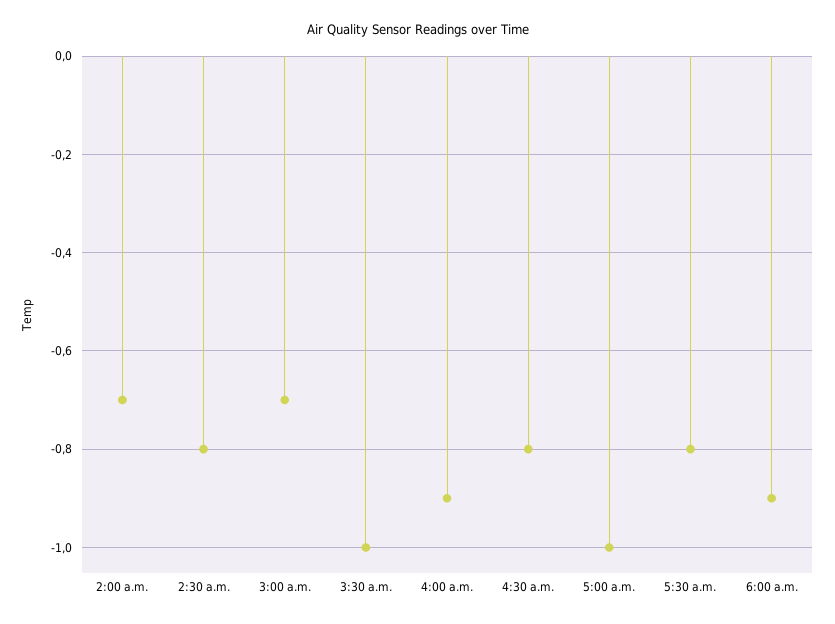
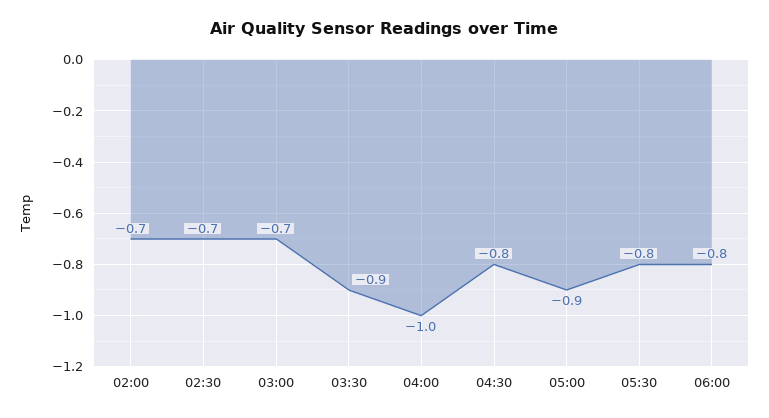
  {
    "2:00 a.m.": -0.7,
-   "2:30 a.m.": -0.8,
+   "2:30 a.m.": -0.7,
    "3:00 a.m.": -0.7,
-   "3:30 a.m.": -1,
+   "3:30 a.m.": -0.9,
-   "4:00 a.m.": -0.9,
+   "4:00 a.m.": -1,
    "4:30 a.m.": -0.8,
-   "5:00 a.m.": -1,
+   "5:00 a.m.": -0.9,
    "5:30 a.m.": -0.8,
-   "6:00 a.m.": -0.9
+   "6:00 a.m.": -0.8
  }

